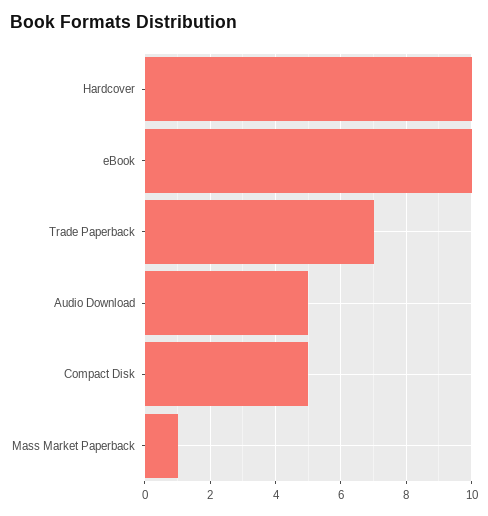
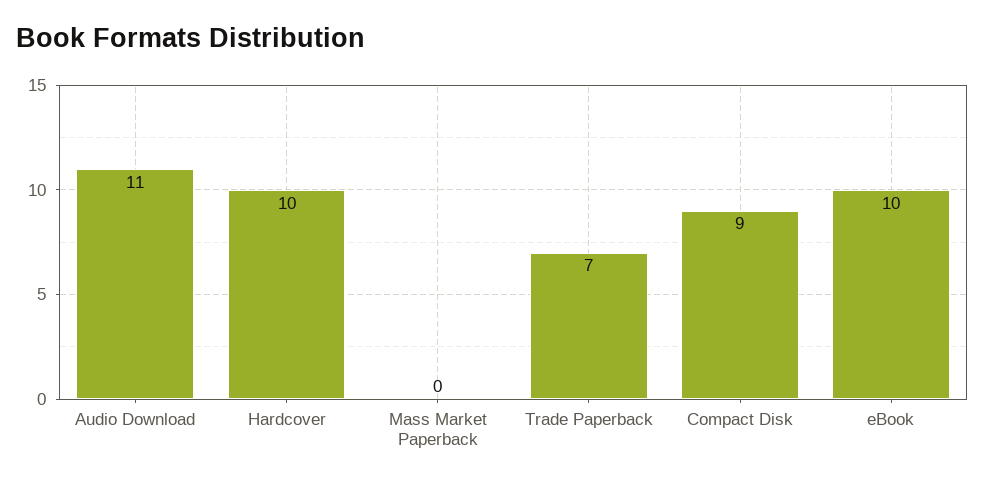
  {
    "Hardcover": 10,
    "eBook": 10,
    "Trade Paperback": 7,
-   "Audio Download": 5,
+   "Audio Download": 11,
-   "Compact Disk": 5,
+   "Compact Disk": 9,
-   "Mass Market Paperback": 1
+   "Mass Market Paperback": 0
  }

